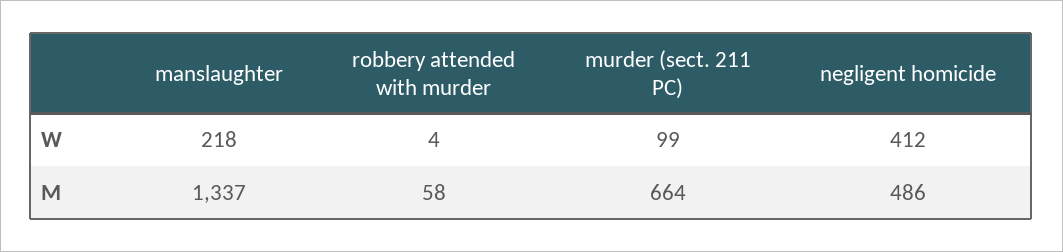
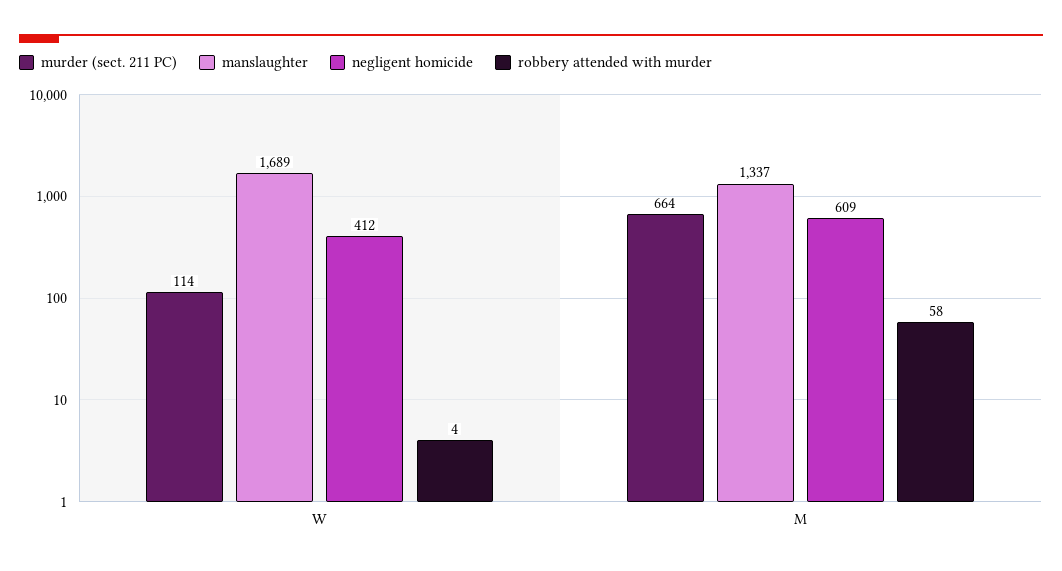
  {
    "manslaughter": {
-     "W": 218,
+     "W": 1689,
      "M": 1337
    },
    "robbery attended with murder": {
      "W": 4,
      "M": 58
    },
    "murder (sect. 211 PC)": {
-     "W": 99,
+     "W": 114,
      "M": 664
    },
    "negligent homicide": {
      "W": 412,
-     "M": 486
+     "M": 609
    }
  }

